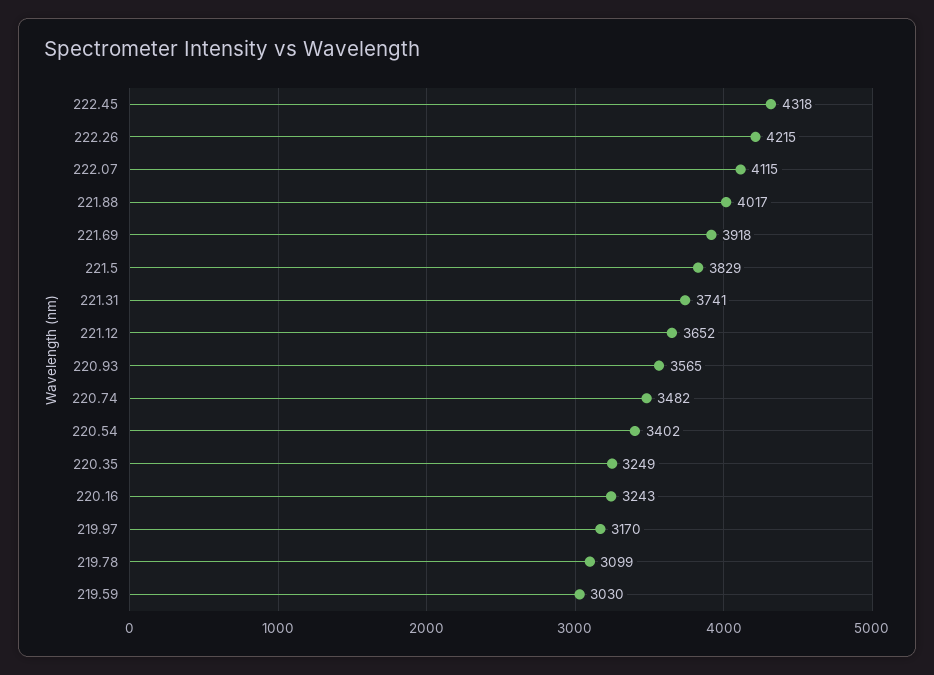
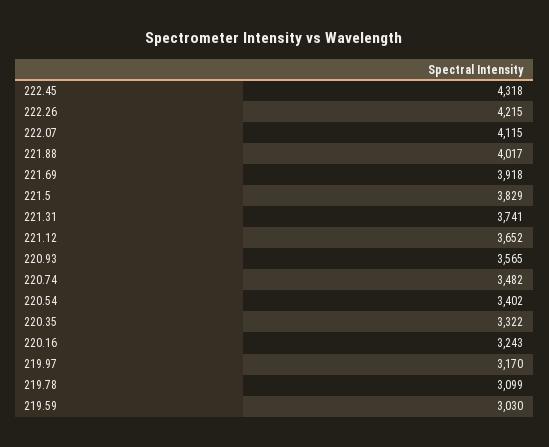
  {
    "222.45": 4318,
    "222.26": 4215,
    "222.07": 4115,
    "221.88": 4017,
    "221.69": 3918,
    "221.5": 3829,
    "221.31": 3741,
    "221.12": 3652,
    "220.93": 3565,
    "220.74": 3482,
    "220.54": 3402,
-   "220.35": 3249,
+   "220.35": 3322,
    "220.16": 3243,
    "219.97": 3170,
    "219.78": 3099,
    "219.59": 3030
  }

